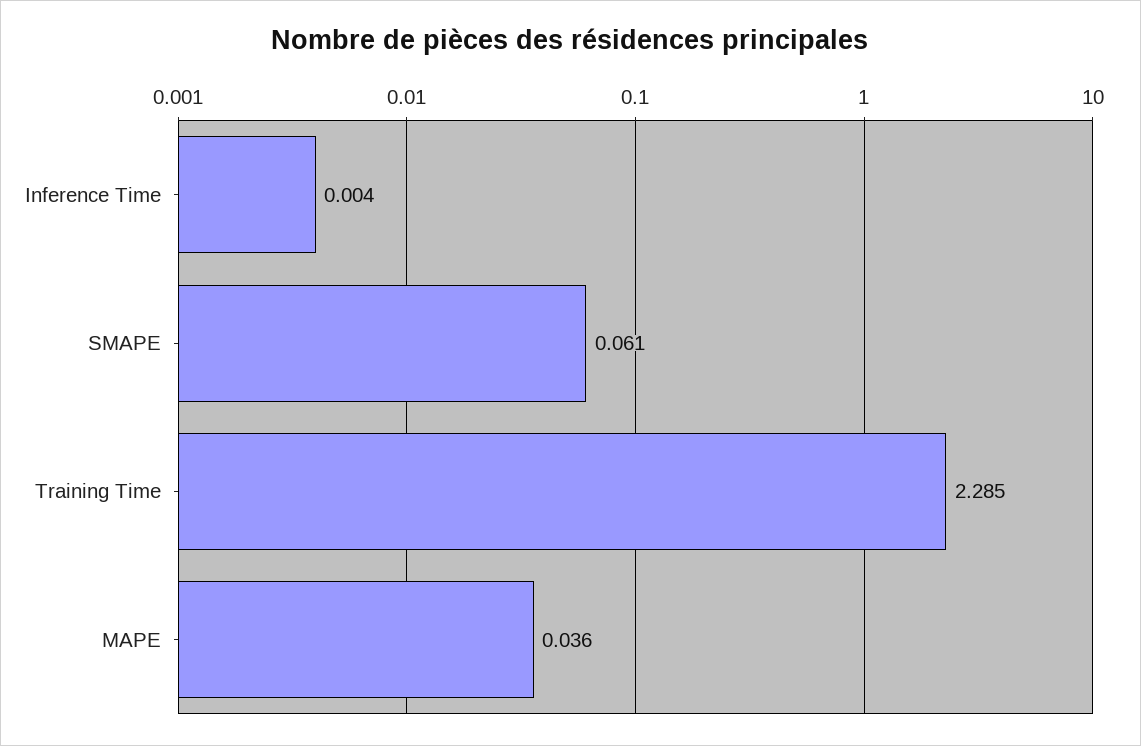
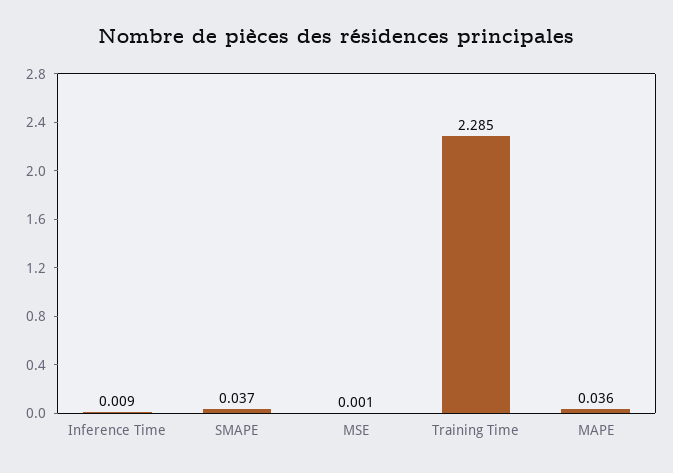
  {
-   "Inference Time": 0.004,
+   "Inference Time": 0.009,
-   "SMAPE": 0.061,
+   "SMAPE": 0.037,
    "Training Time": 2.285,
-   "MAPE": 0.036
+   "MAPE": 0.036,
+   "MSE": 0.001
  }

